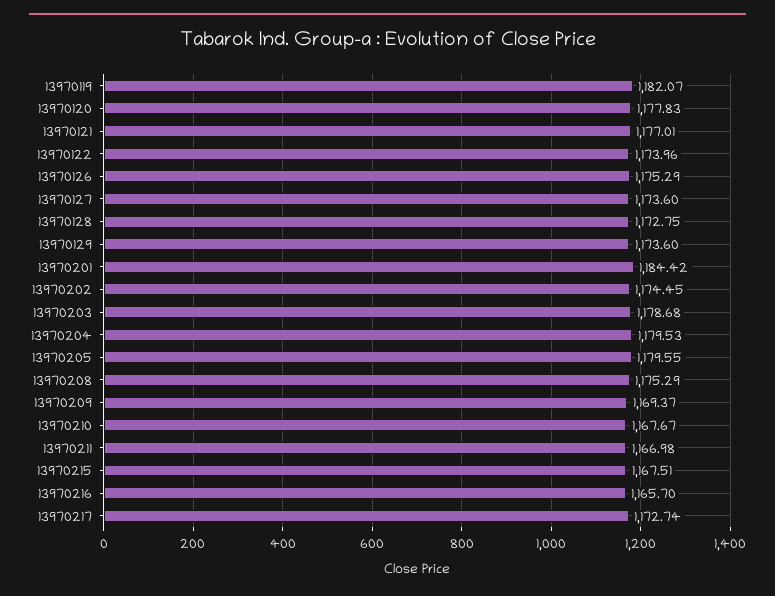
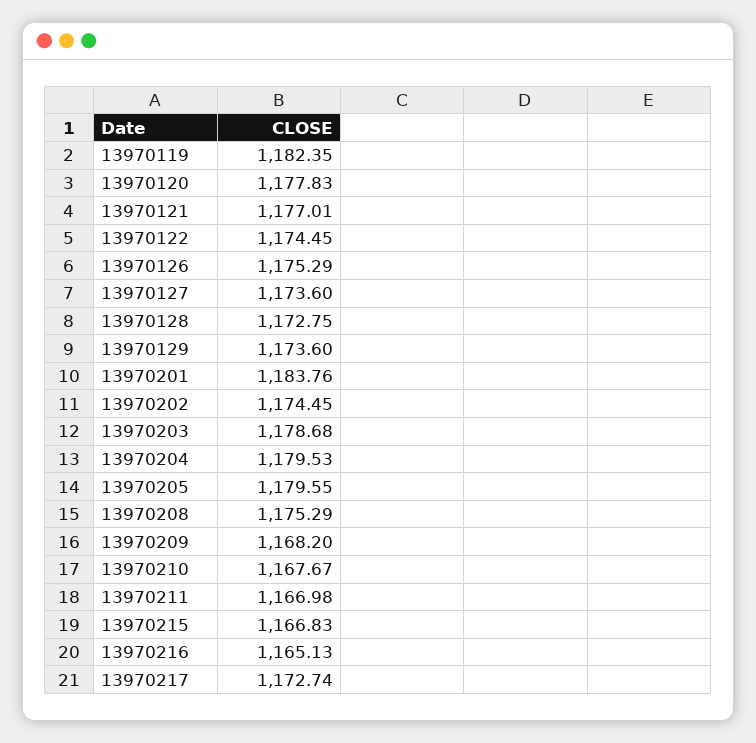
  {
-   "13970119": 1182.07,
+   "13970119": 1182.35,
    "13970120": 1177.83,
    "13970121": 1177.01,
-   "13970122": 1173.96,
+   "13970122": 1174.45,
    "13970126": 1175.29,
    "13970127": 1173.6,
    "13970128": 1172.75,
    "13970129": 1173.6,
-   "13970201": 1184.42,
+   "13970201": 1183.76,
    "13970202": 1174.45,
    "13970203": 1178.68,
    "13970204": 1179.53,
    "13970205": 1179.55,
    "13970208": 1175.29,
-   "13970209": 1169.37,
+   "13970209": 1168.2,
    "13970210": 1167.67,
    "13970211": 1166.98,
-   "13970215": 1167.51,
+   "13970215": 1166.83,
-   "13970216": 1165.7,
+   "13970216": 1165.13,
    "13970217": 1172.74
  }

